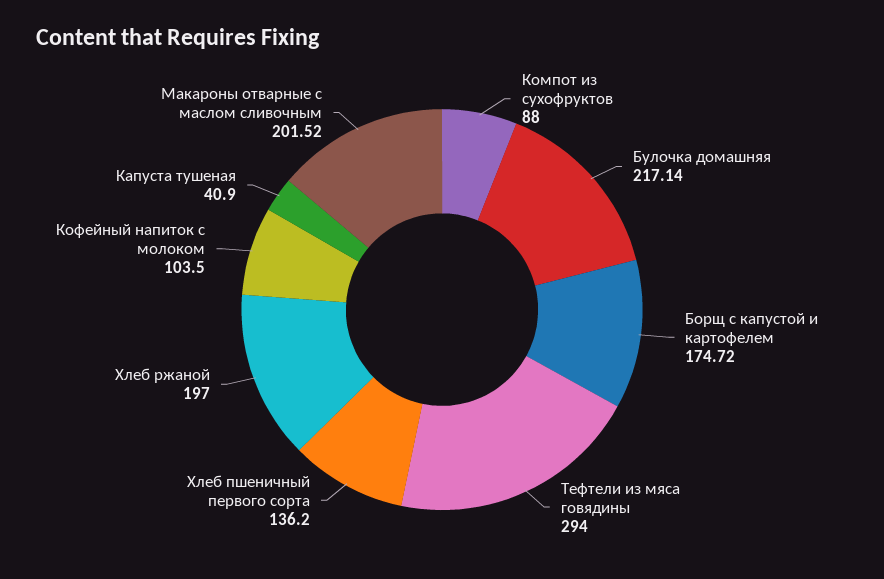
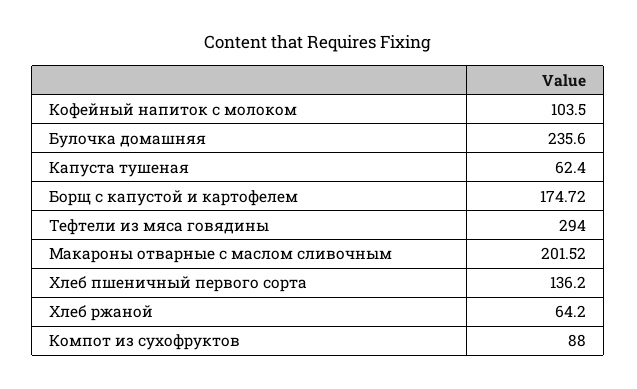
  {
    "Компот из сухофруктов": 88,
-   "Булочка домашняя": 217.14,
+   "Булочка домашняя": 235.6,
    "Борщ с капустой и картофелем": 174.72,
    "Тефтели из мяса говядины": 294,
    "Хлеб пшеничный первого сорта": 136.2,
-   "Хлеб ржаной": 197,
+   "Хлеб ржаной": 64.2,
    "Кофейный напиток с молоком": 103.5,
-   "Капуста тушеная": 40.9,
+   "Капуста тушеная": 62.4,
    "Макароны отварные с маслом сливочным": 201.52
  }

